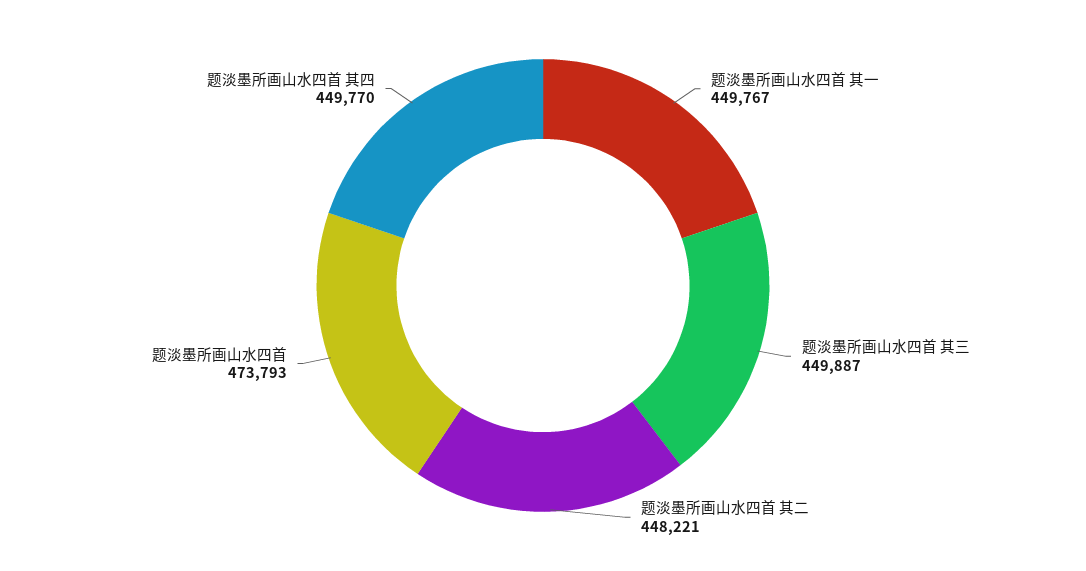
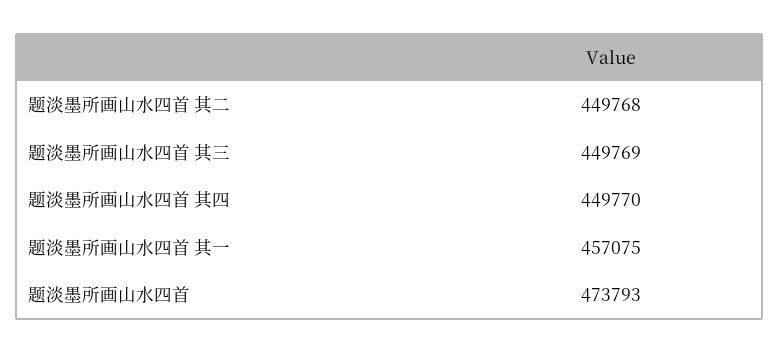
  {
-   "题淡墨所画山水四首 其一": 449767,
+   "题淡墨所画山水四首 其一": 457075,
-   "题淡墨所画山水四首 其三": 449887,
+   "题淡墨所画山水四首 其三": 449769,
-   "题淡墨所画山水四首 其二": 448221,
+   "题淡墨所画山水四首 其二": 449768,
    "题淡墨所画山水四首": 473793,
    "题淡墨所画山水四首 其四": 449770
  }

